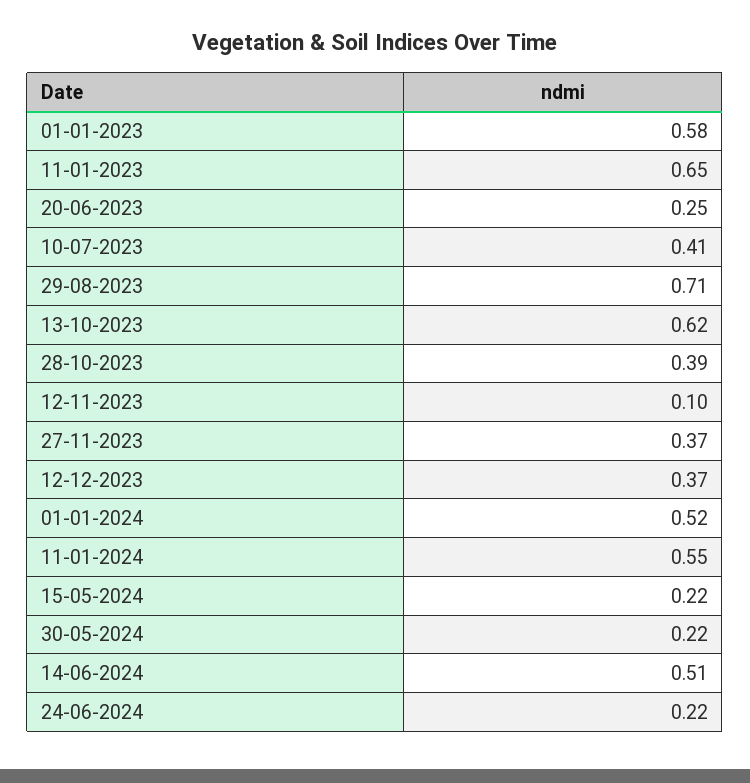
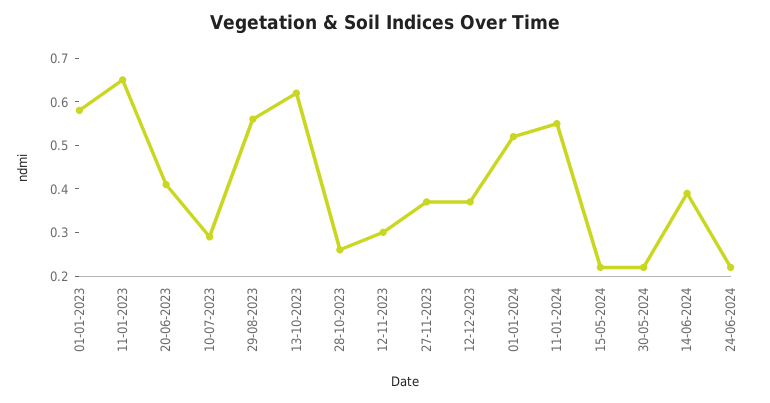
  {
    "01-01-2023": 0.58,
    "11-01-2023": 0.65,
-   "20-06-2023": 0.25,
+   "20-06-2023": 0.4,
-   "10-07-2023": 0.41,
+   "10-07-2023": 0.3,
-   "29-08-2023": 0.71,
+   "29-08-2023": 0.55,
    "13-10-2023": 0.62,
-   "28-10-2023": 0.39,
+   "28-10-2023": 0.25,
-   "12-11-2023": 0.1,
+   "12-11-2023": 0.3,
    "27-11-2023": 0.37,
    "12-12-2023": 0.37,
    "01-01-2024": 0.52,
    "11-01-2024": 0.55,
    "15-05-2024": 0.22,
    "30-05-2024": 0.22,
-   "14-06-2024": 0.51,
+   "14-06-2024": 0.4,
    "24-06-2024": 0.22
  }

